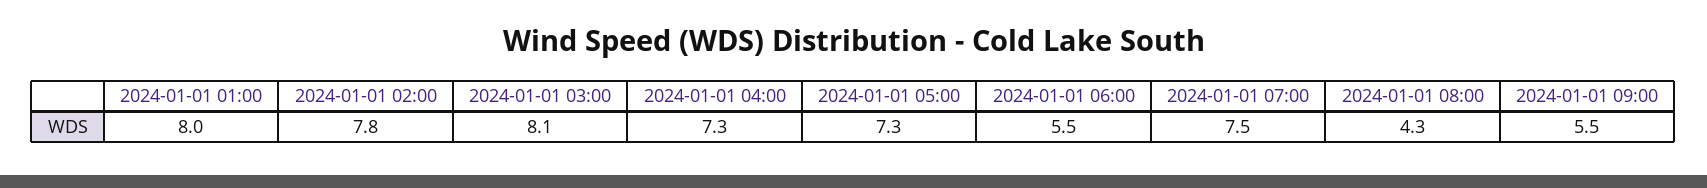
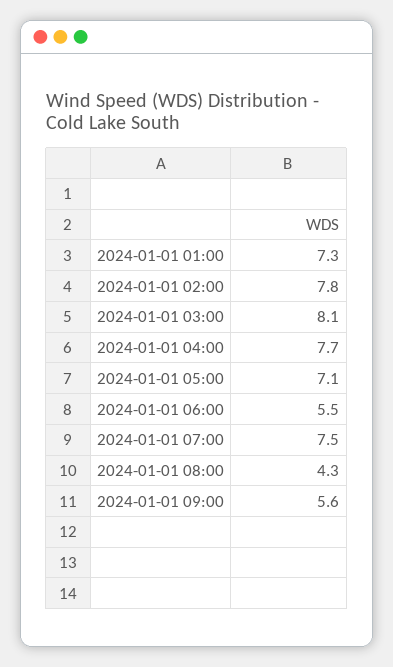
  {
-   "2024-01-01 01:00": 8,
+   "2024-01-01 01:00": 7.3,
    "2024-01-01 02:00": 7.8,
    "2024-01-01 03:00": 8.1,
-   "2024-01-01 04:00": 7.3,
+   "2024-01-01 04:00": 7.7,
-   "2024-01-01 05:00": 7.3,
+   "2024-01-01 05:00": 7.1,
    "2024-01-01 06:00": 5.5,
    "2024-01-01 07:00": 7.5,
    "2024-01-01 08:00": 4.3,
-   "2024-01-01 09:00": 5.5
+   "2024-01-01 09:00": 5.6
  }

